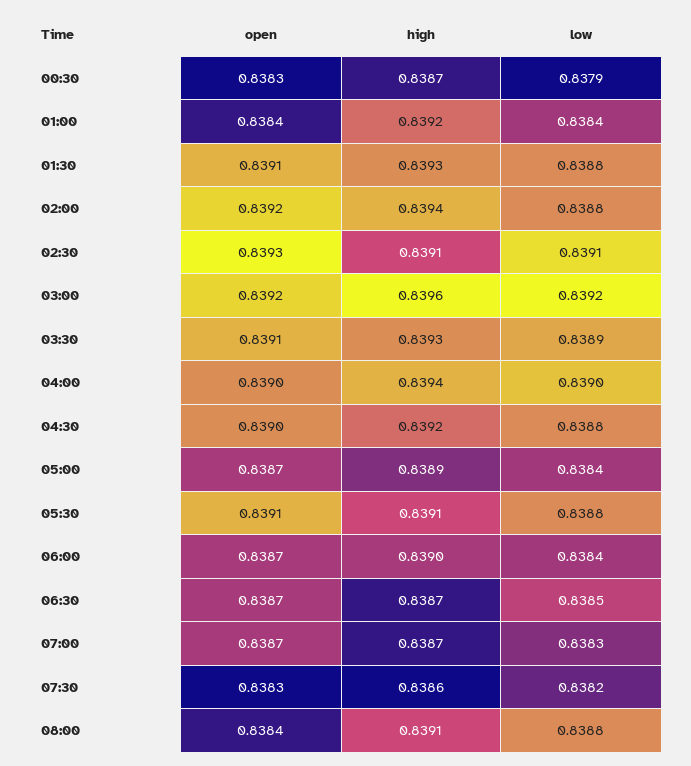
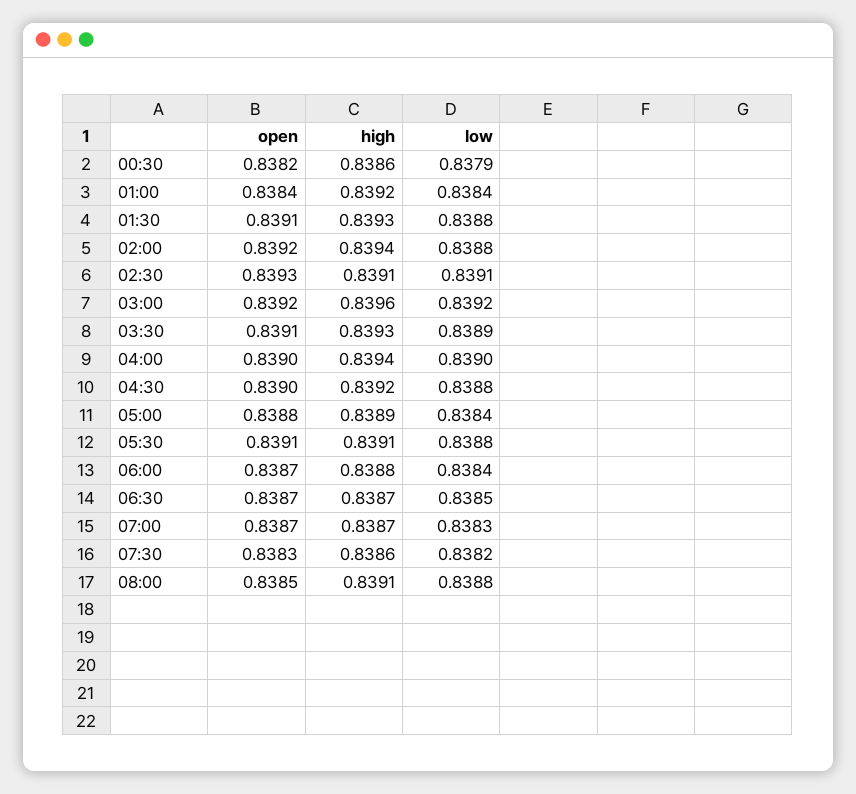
  {
    "open": {
-     "00:30": 0.8383,
+     "00:30": 0.8382,
      "01:00": 0.8384,
      "01:30": 0.8391,
      "02:00": 0.8392,
      "02:30": 0.8393,
      "03:00": 0.8392,
      "03:30": 0.8391,
      "04:00": 0.839,
      "04:30": 0.839,
-     "05:00": 0.8387,
+     "05:00": 0.8388,
      "05:30": 0.8391,
      "06:00": 0.8387,
      "06:30": 0.8387,
      "07:00": 0.8387,
      "07:30": 0.8383,
-     "08:00": 0.8384
+     "08:00": 0.8385
    },
    "high": {
-     "00:30": 0.8387,
+     "00:30": 0.8386,
      "01:00": 0.8392,
      "01:30": 0.8393,
      "02:00": 0.8394,
      "02:30": 0.8391,
      "03:00": 0.8396,
      "03:30": 0.8393,
      "04:00": 0.8394,
      "04:30": 0.8392,
      "05:00": 0.8389,
      "05:30": 0.8391,
-     "06:00": 0.839,
+     "06:00": 0.8388,
      "06:30": 0.8387,
      "07:00": 0.8387,
      "07:30": 0.8386,
      "08:00": 0.8391
    },
    "low": {
      "00:30": 0.8379,
      "01:00": 0.8384,
      "01:30": 0.8388,
      "02:00": 0.8388,
      "02:30": 0.8391,
      "03:00": 0.8392,
      "03:30": 0.8389,
      "04:00": 0.839,
      "04:30": 0.8388,
      "05:00": 0.8384,
      "05:30": 0.8388,
      "06:00": 0.8384,
      "06:30": 0.8385,
      "07:00": 0.8383,
      "07:30": 0.8382,
      "08:00": 0.8388
    }
  }

